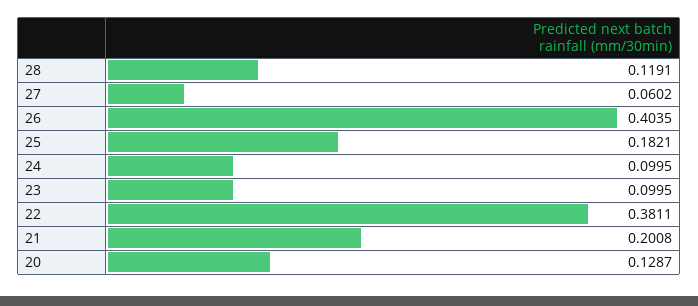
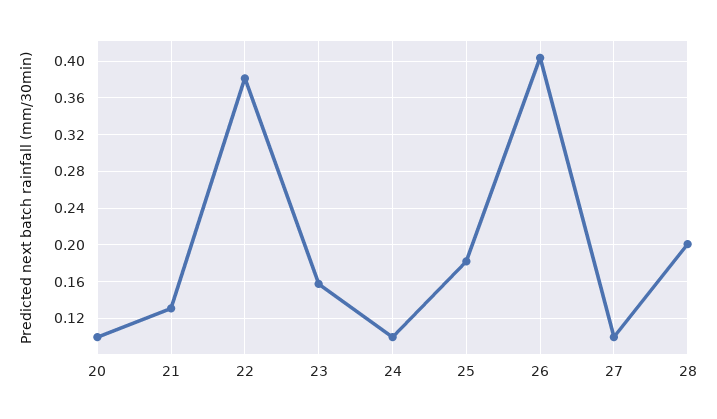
  {
-   "28": 0.1191,
+   "28": 0.2,
-   "27": 0.0602,
+   "27": 0.1,
    "26": 0.4035,
    "25": 0.1821,
    "24": 0.0995,
-   "23": 0.0995,
+   "23": 0.16,
    "22": 0.3811,
-   "21": 0.2008,
+   "21": 0.13,
-   "20": 0.1287
+   "20": 0.1
  }

